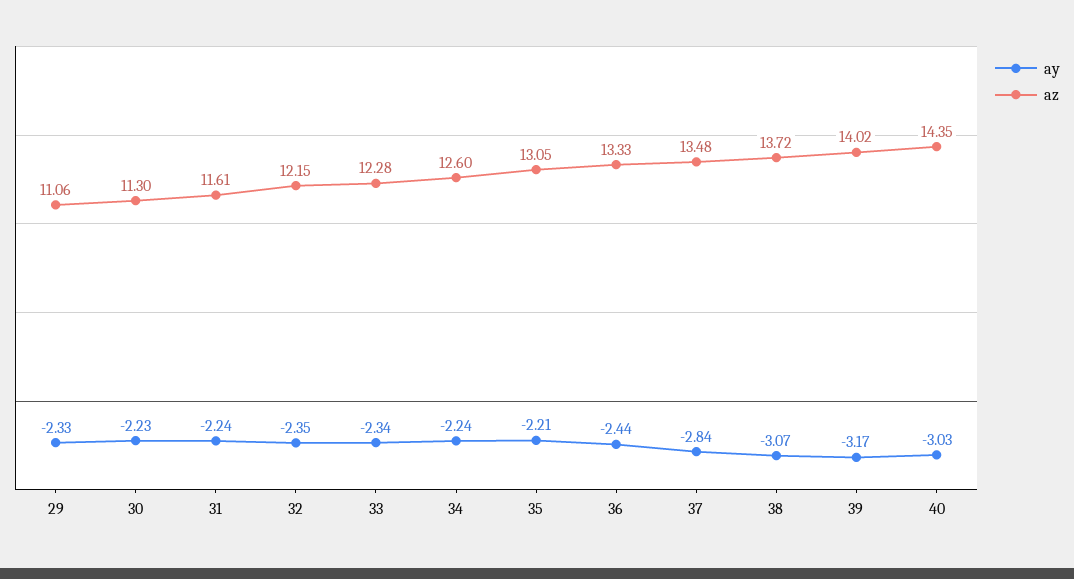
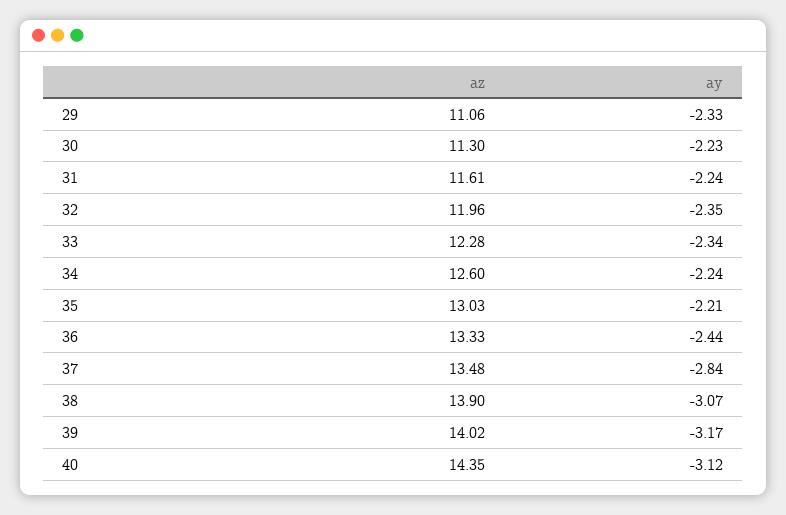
  {
    "ay": {
      "29": -2.33,
      "30": -2.23,
      "31": -2.24,
      "32": -2.35,
      "33": -2.34,
      "34": -2.24,
      "35": -2.21,
      "36": -2.44,
      "37": -2.84,
      "38": -3.07,
      "39": -3.17,
-     "40": -3.03
+     "40": -3.12
    },
    "az": {
      "29": 11.06,
      "30": 11.3,
      "31": 11.61,
-     "32": 12.15,
+     "32": 11.96,
      "33": 12.28,
      "34": 12.6,
-     "35": 13.05,
+     "35": 13.03,
      "36": 13.33,
      "37": 13.48,
-     "38": 13.72,
+     "38": 13.9,
      "39": 14.02,
      "40": 14.35
    }
  }

